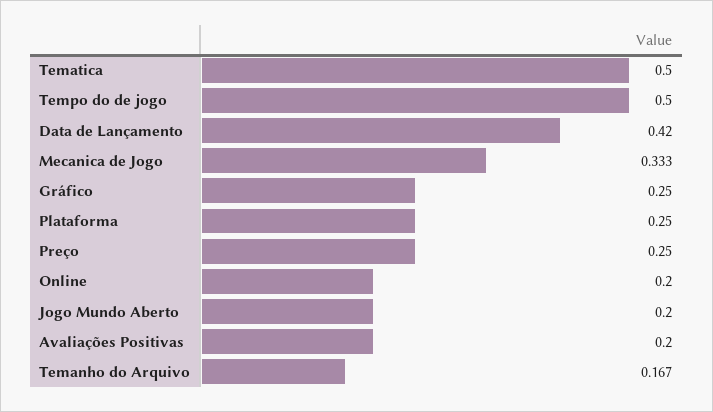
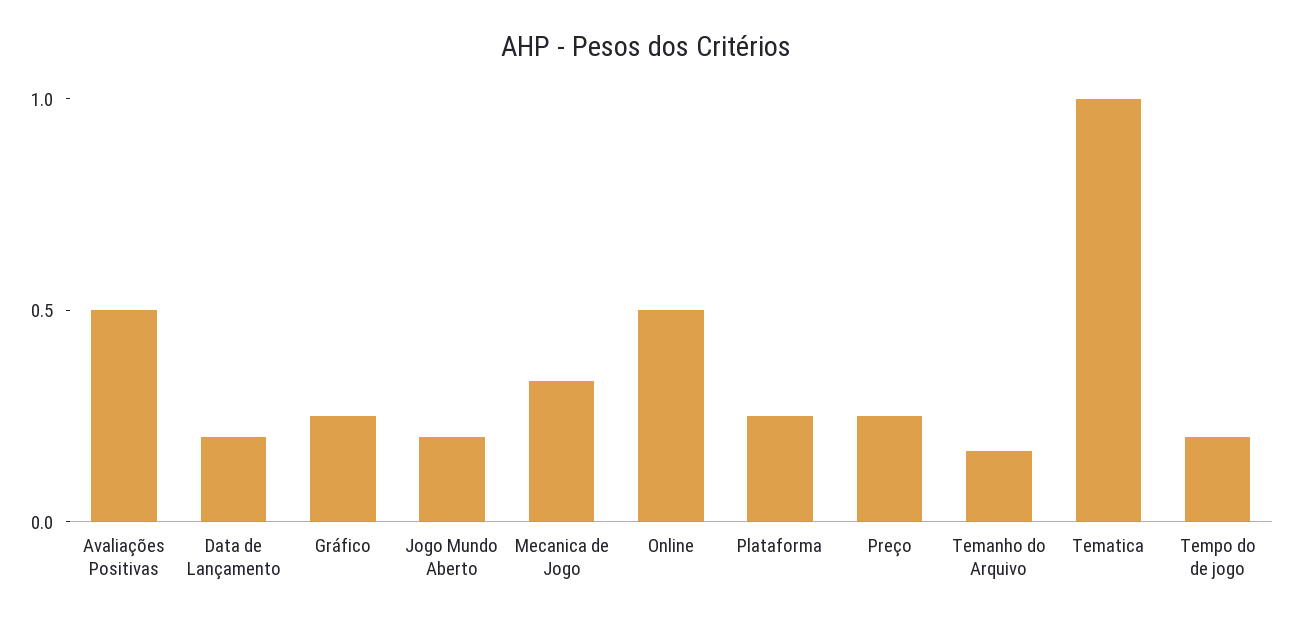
  {
-   "Tematica": 0.5,
+   "Tematica": 1,
-   "Tempo do de jogo": 0.5,
+   "Tempo do de jogo": 0.2,
-   "Data de Lançamento": 0.42,
+   "Data de Lançamento": 0.2,
    "Mecanica de Jogo": 0.333,
    "Gráfico": 0.25,
    "Plataforma": 0.25,
    "Preço": 0.25,
-   "Online": 0.2,
+   "Online": 0.5,
    "Jogo Mundo Aberto": 0.2,
-   "Avaliações Positivas": 0.2,
+   "Avaliações Positivas": 0.5,
    "Temanho do Arquivo": 0.167
  }

